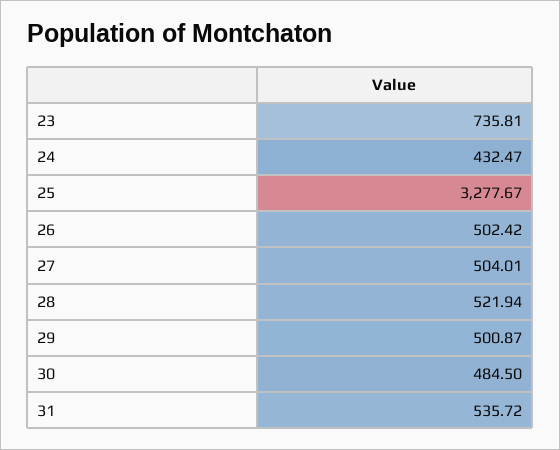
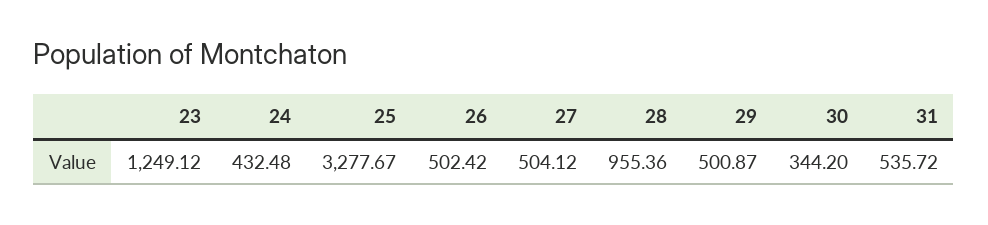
  {
-   "23": 735.81,
+   "23": 1249.12,
-   "24": 432.47,
+   "24": 432.48,
    "25": 3277.67,
    "26": 502.42,
-   "27": 504.01,
+   "27": 504.12,
-   "28": 521.94,
+   "28": 955.36,
    "29": 500.87,
-   "30": 484.5,
+   "30": 344.2,
    "31": 535.72
  }

